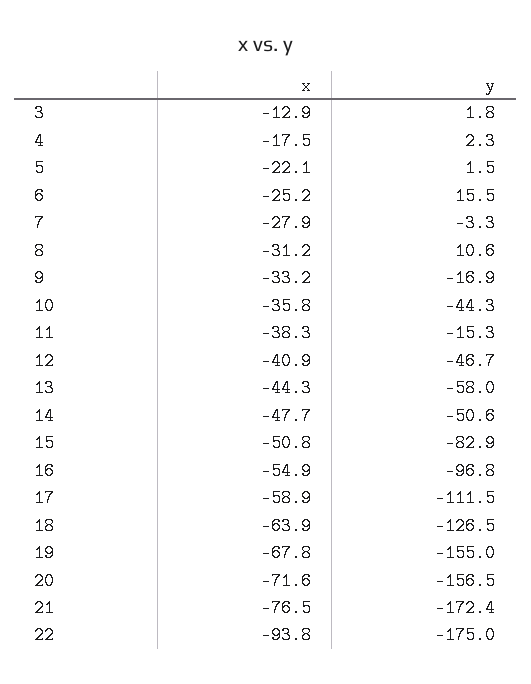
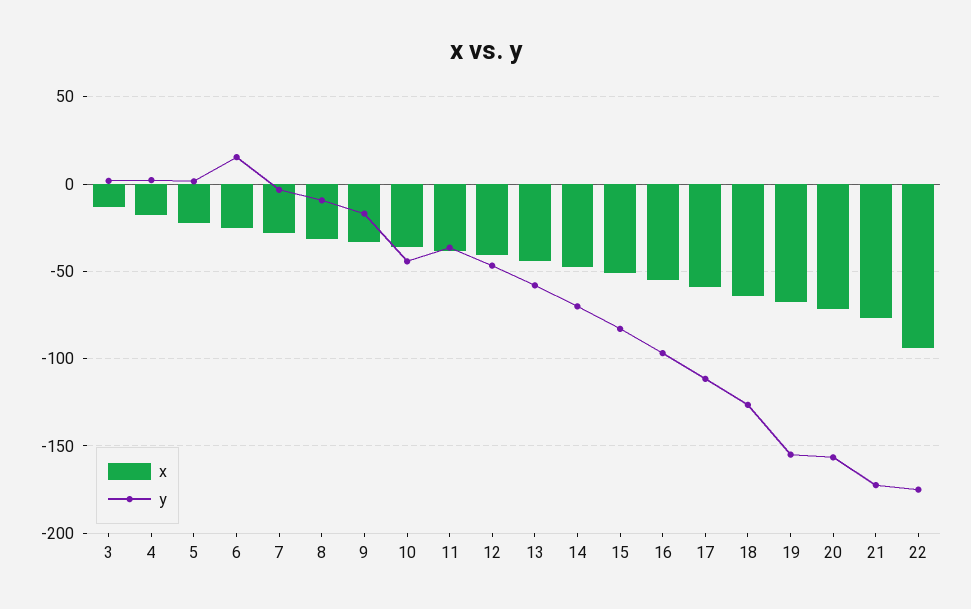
  {
    "x": {
      "3": -12.9,
      "4": -17.5,
      "5": -22.1,
      "6": -25.2,
      "7": -27.9,
      "8": -31.2,
      "9": -33.2,
      "10": -35.8,
      "11": -38.3,
      "12": -40.9,
      "13": -44.3,
      "14": -47.7,
      "15": -50.8,
      "16": -54.9,
      "17": -58.9,
      "18": -63.9,
      "19": -67.8,
      "20": -71.6,
      "21": -76.5,
      "22": -93.8
    },
    "y": {
      "3": 1.8,
      "4": 2.3,
      "5": 1.5,
      "6": 15.5,
      "7": -3.3,
-     "8": 10.6,
+     "8": -10,
      "9": -16.9,
      "10": -44.3,
-     "11": -15.3,
+     "11": -35,
      "12": -46.7,
      "13": -58,
-     "14": -50.6,
+     "14": -70,
      "15": -82.9,
      "16": -96.8,
      "17": -111.5,
      "18": -126.5,
      "19": -155,
      "20": -156.5,
      "21": -172.4,
      "22": -175
    }
  }

